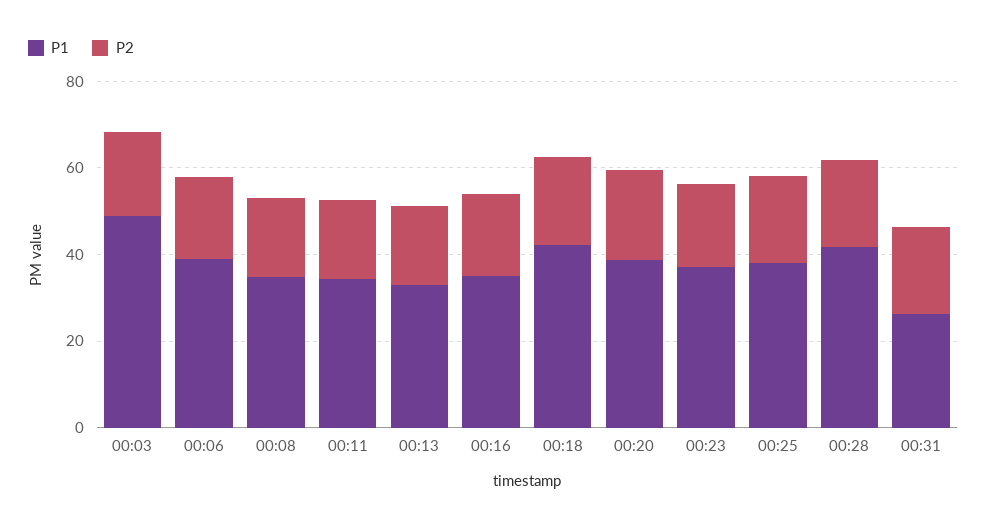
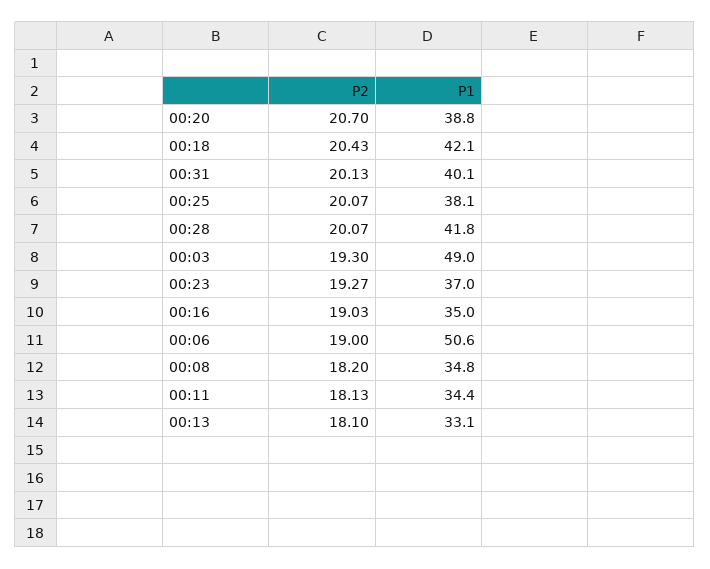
  {
    "P1": {
      "00:03": 49,
-     "00:06": 40,
+     "00:06": 50.6,
      "00:08": 34.8,
      "00:11": 34.4,
      "00:13": 33.1,
      "00:16": 35,
      "00:18": 42.1,
      "00:20": 38.8,
      "00:23": 37,
      "00:25": 38.1,
      "00:28": 41.8,
-     "00:31": 25
+     "00:31": 40.1
    },
    "P2": {
      "00:03": 19.3,
      "00:06": 19,
      "00:08": 18.2,
      "00:11": 18.13,
      "00:13": 18.1,
      "00:16": 19.03,
      "00:18": 20.43,
      "00:20": 20.7,
      "00:23": 19.27,
      "00:25": 20.07,
      "00:28": 20.07,
      "00:31": 20.13
    }
  }

